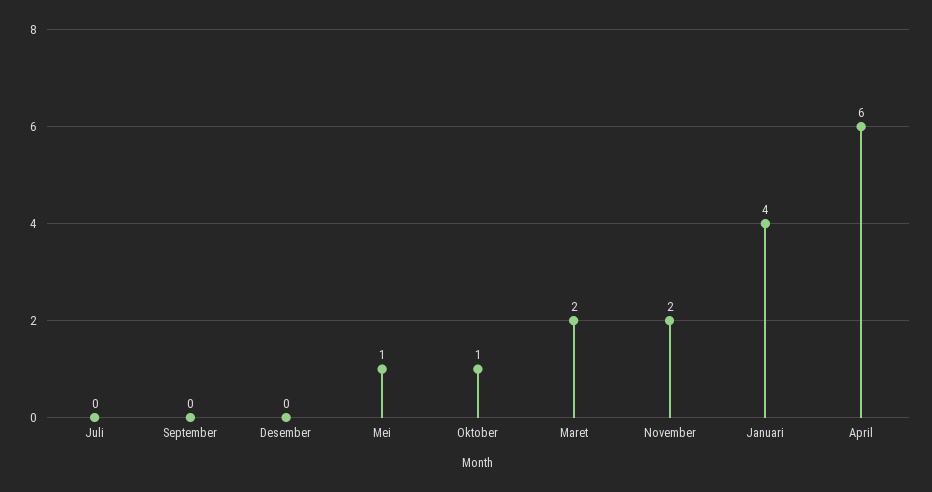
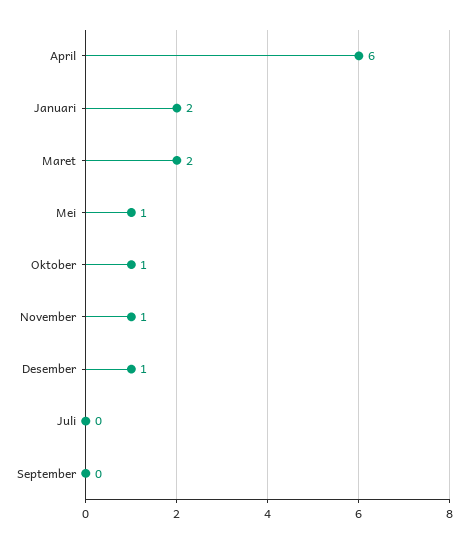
  {
    "Juli": 0,
    "September": 0,
-   "Desember": 0,
+   "Desember": 1,
    "Mei": 1,
    "Oktober": 1,
    "Maret": 2,
-   "November": 2,
+   "November": 1,
-   "Januari": 4,
+   "Januari": 2,
    "April": 6
  }

